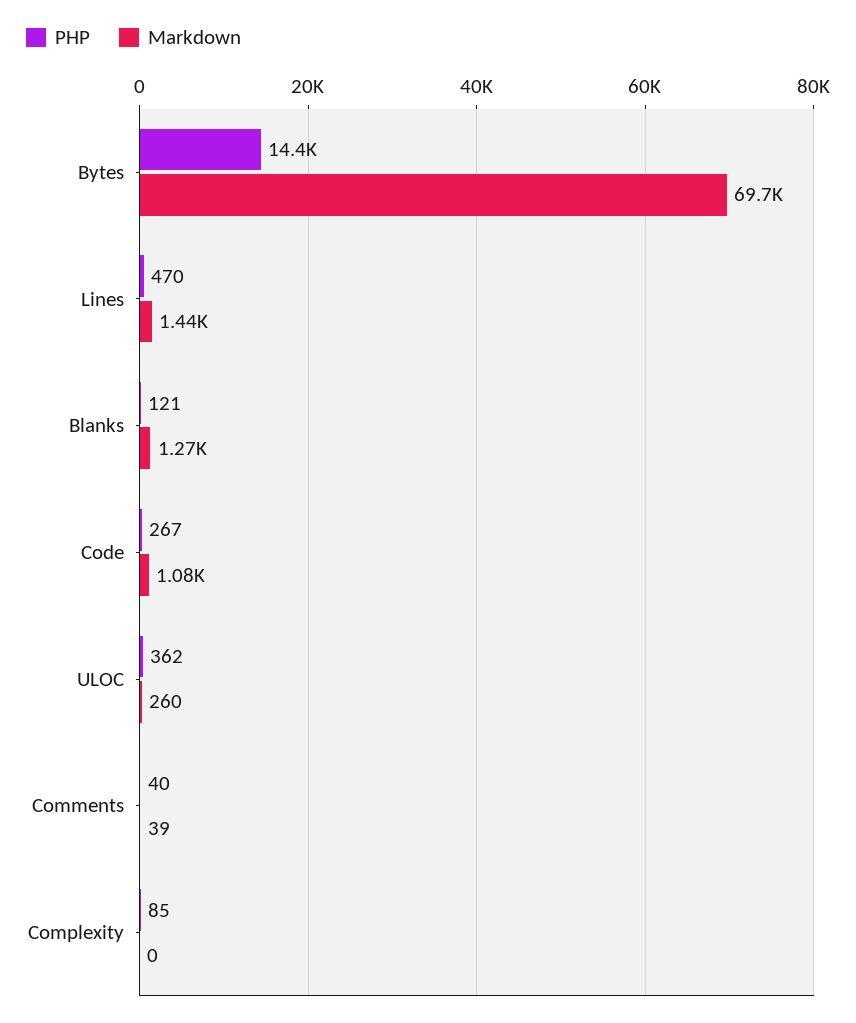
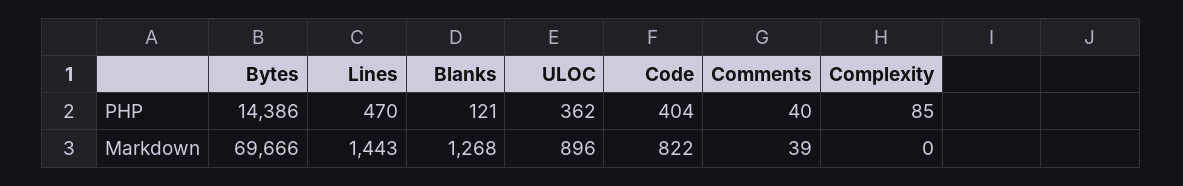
  {
    "PHP": {
      "Bytes": 14386,
      "Lines": 470,
      "Blanks": 121,
-     "Code": 267,
+     "Code": 404,
      "ULOC": 362,
      "Comments": 40,
      "Complexity": 85
    },
    "Markdown": {
      "Bytes": 69666,
      "Lines": 1443,
      "Blanks": 1268,
-     "Code": 1080,
+     "Code": 822,
-     "ULOC": 260,
+     "ULOC": 896,
      "Comments": 39,
      "Complexity": 0
    }
  }

